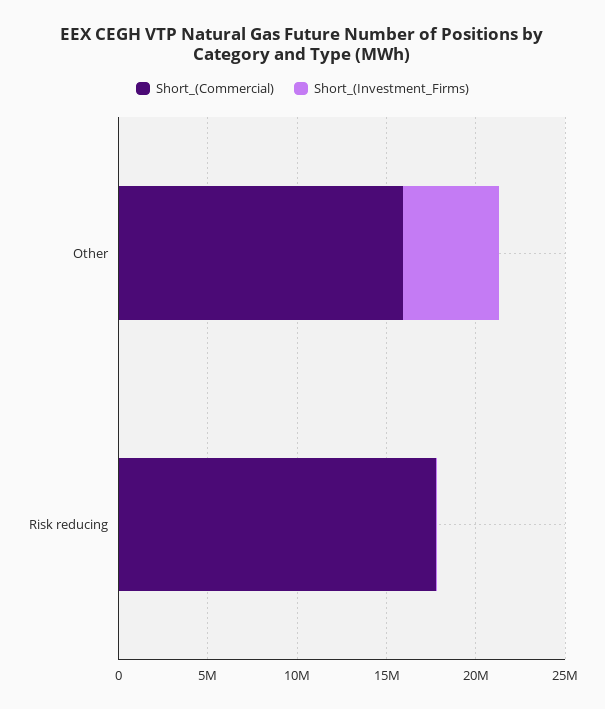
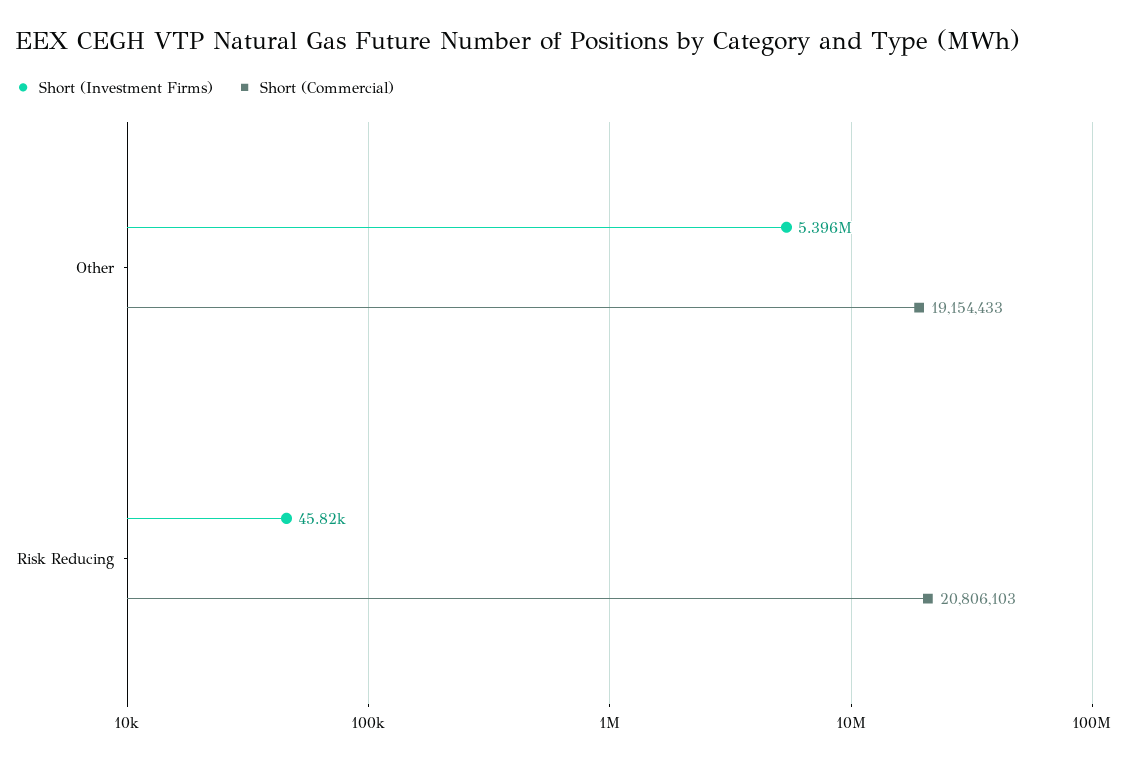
  {
    "Short_(Commercial)": {
-     "Other": 16000000,
+     "Other": 19154433,
-     "Risk reducing": 18000000
+     "Risk reducing": 20806103
    },
    "Short_(Investment_Firms)": {
      "Other": 5396000,
      "Risk reducing": 45820
    }
  }

